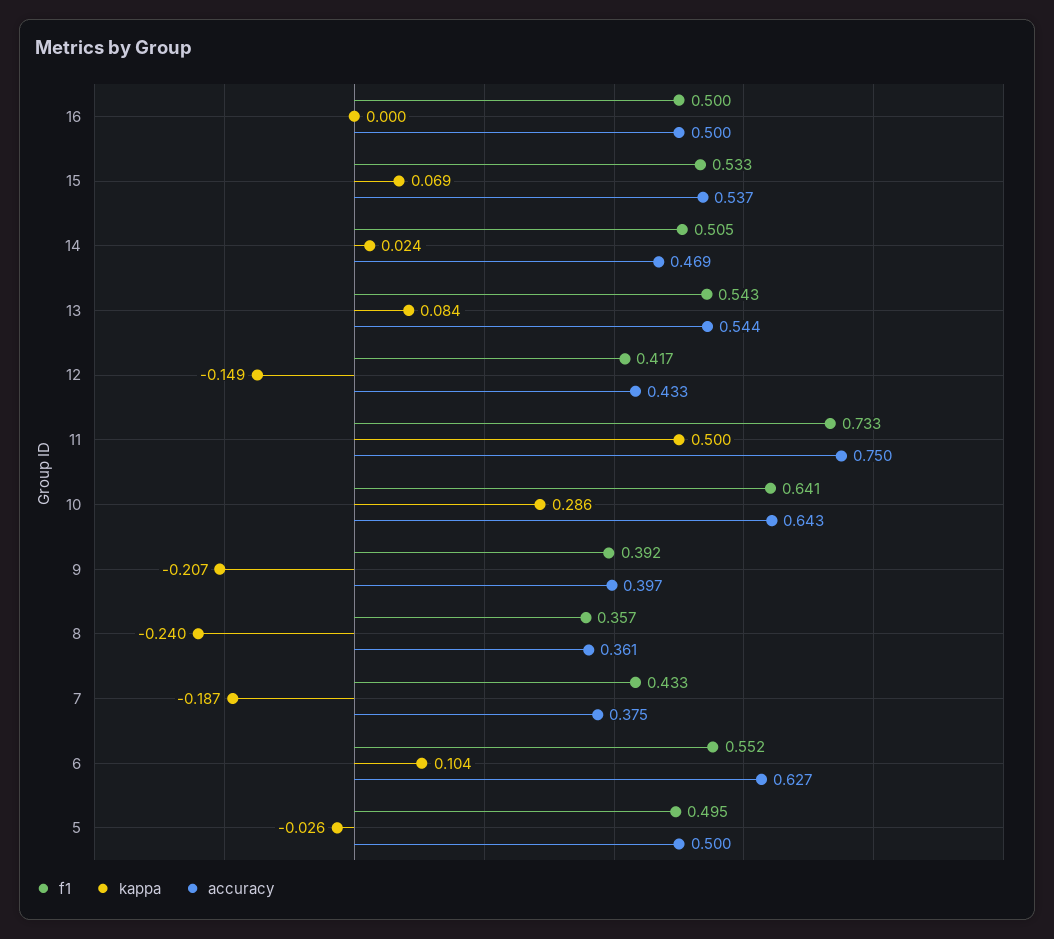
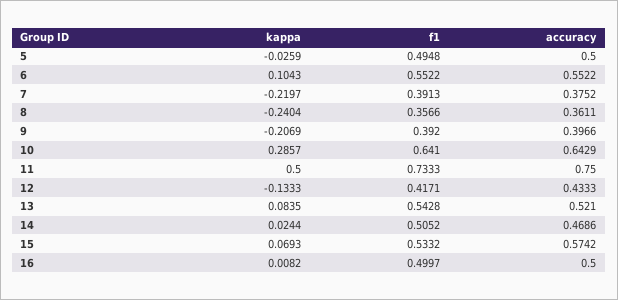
  {
    "f1": {
      "16": 0.4997,
      "15": 0.5332,
      "14": 0.5052,
      "13": 0.5428,
      "12": 0.4171,
      "11": 0.7333,
      "10": 0.641,
      "9": 0.392,
      "8": 0.3566,
-     "7": 0.433,
+     "7": 0.3913,
      "6": 0.5522,
      "5": 0.4948
    },
    "kappa": {
-     "16": 0,
+     "16": 0.0082,
      "15": 0.0693,
      "14": 0.0244,
      "13": 0.0835,
-     "12": -0.149,
+     "12": -0.1333,
      "11": 0.5,
      "10": 0.2857,
      "9": -0.2069,
      "8": -0.2404,
-     "7": -0.187,
+     "7": -0.2197,
      "6": 0.1043,
      "5": -0.0259
    },
    "accuracy": {
      "16": 0.5,
-     "15": 0.537,
+     "15": 0.5742,
      "14": 0.4686,
-     "13": 0.544,
+     "13": 0.521,
      "12": 0.4333,
      "11": 0.75,
      "10": 0.6429,
      "9": 0.3966,
      "8": 0.3611,
      "7": 0.3752,
-     "6": 0.627,
+     "6": 0.5522,
      "5": 0.5
    }
  }

